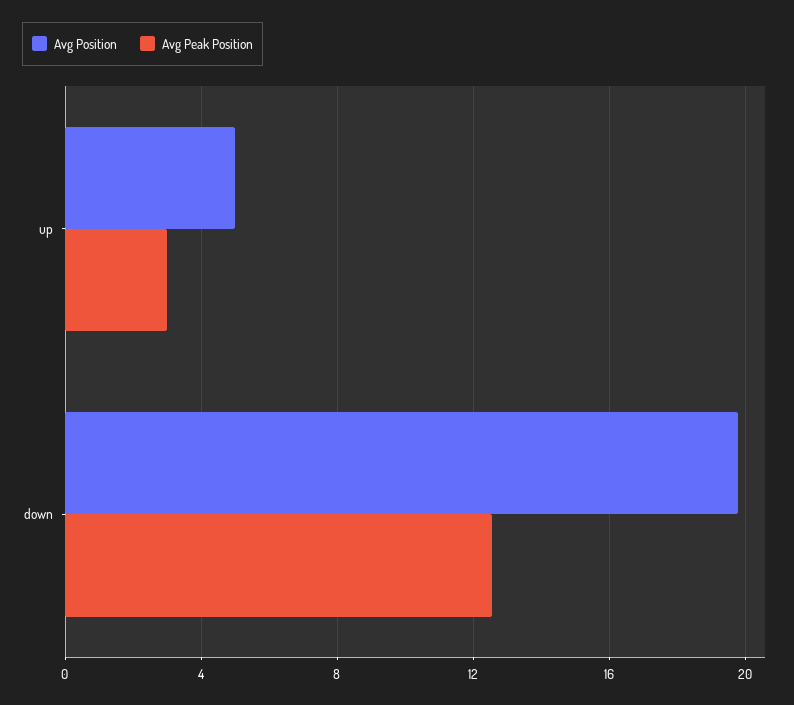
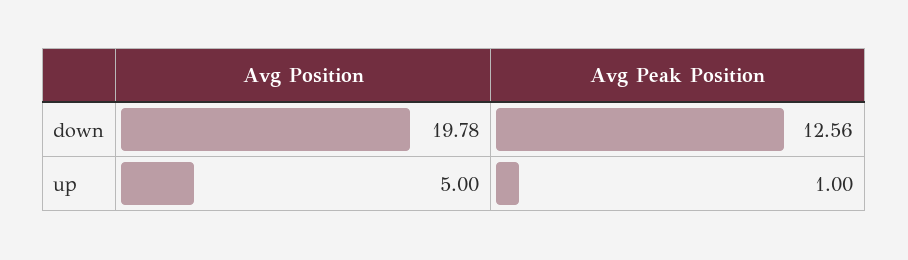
  {
    "Avg Position": {
      "up": 5,
      "down": 19.78
    },
    "Avg Peak Position": {
-     "up": 3,
+     "up": 1,
      "down": 12.56
    }
  }

